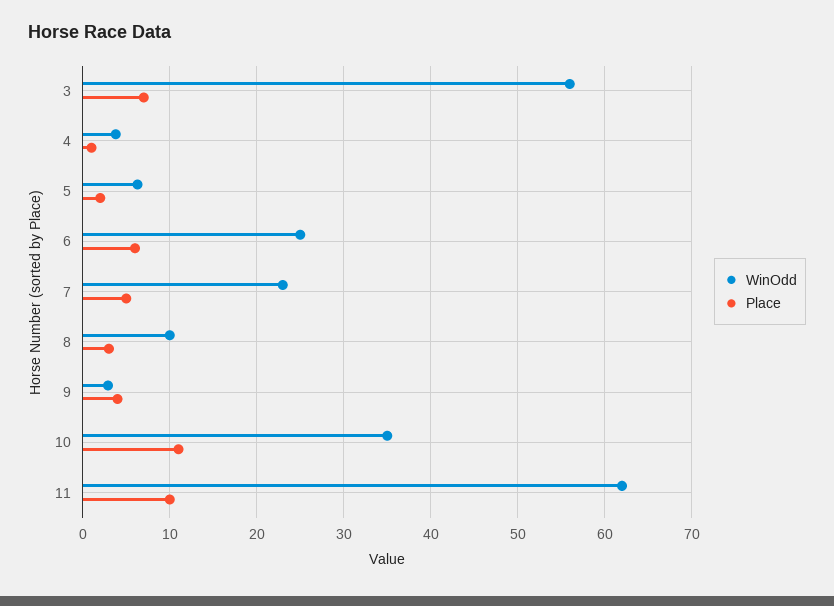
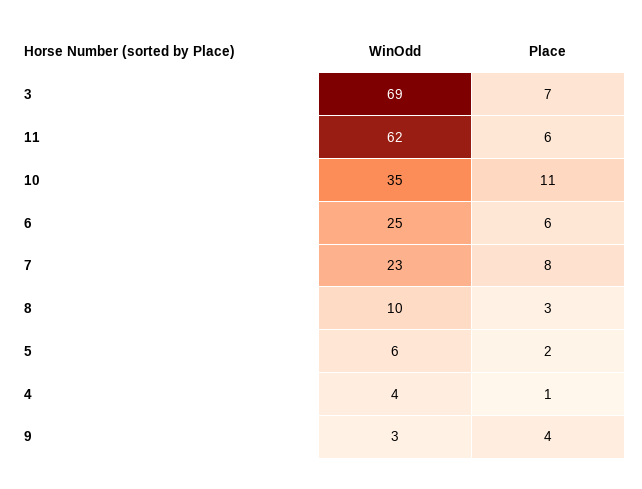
  {
    "WinOdd": {
-     "3": 56,
+     "3": 69,
      "4": 4,
      "5": 6,
      "6": 25,
      "7": 23,
      "8": 10,
      "9": 3,
      "10": 35,
      "11": 62
    },
    "Place": {
      "3": 7,
      "4": 1,
      "5": 2,
      "6": 6,
-     "7": 5,
+     "7": 8,
      "8": 3,
      "9": 4,
      "10": 11,
-     "11": 10
+     "11": 6
    }
  }

